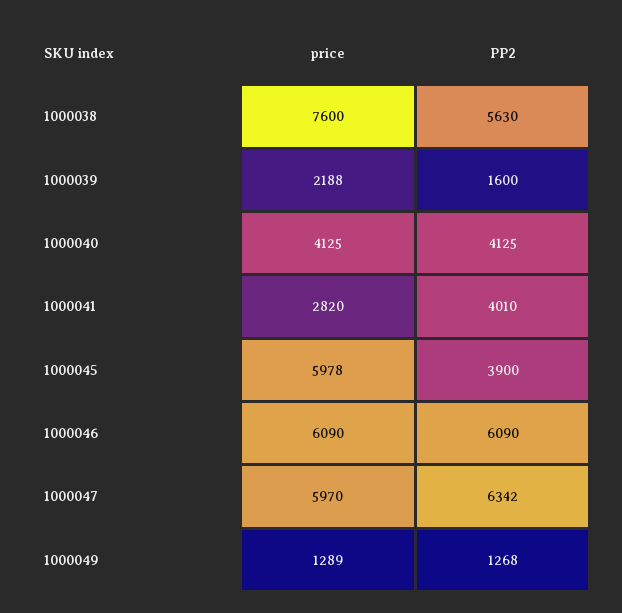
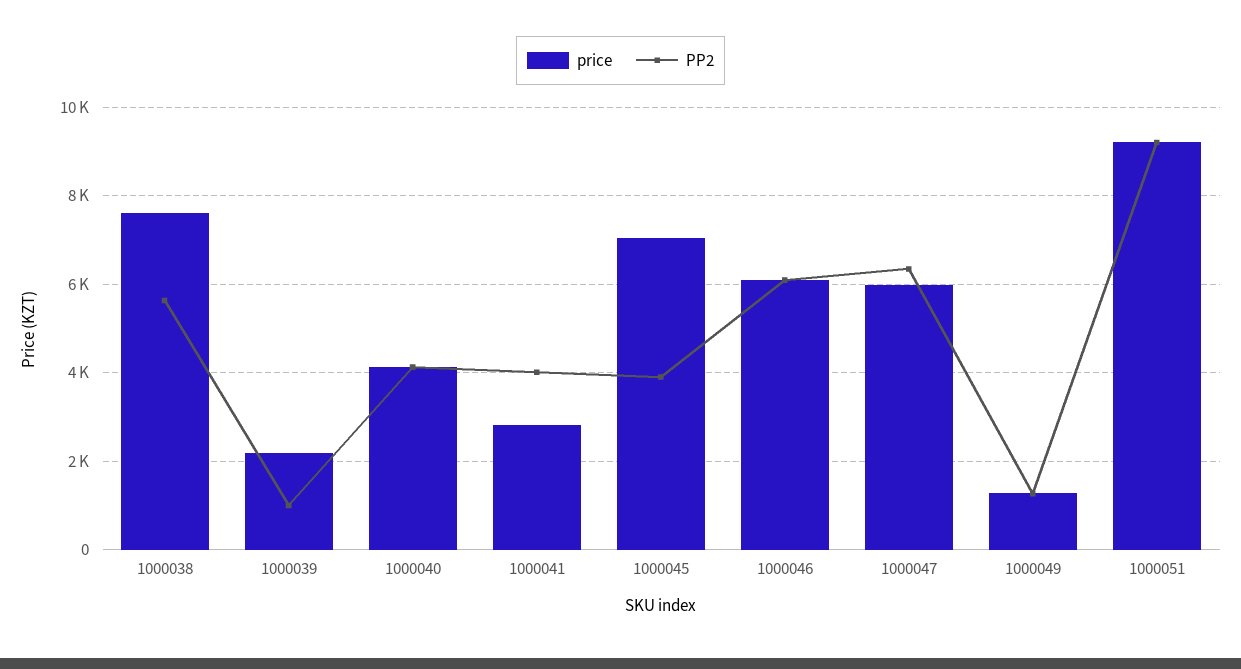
  {
    "price": {
      "1000038": 7600,
      "1000039": 2188,
      "1000040": 4125,
      "1000041": 2820,
-     "1000045": 5978,
+     "1000045": 7000,
      "1000046": 6090,
      "1000047": 5970,
-     "1000049": 1289
+     "1000049": 1289,
+     "1000051": 9200
    },
    "PP2": {
      "1000038": 5630,
-     "1000039": 1600,
+     "1000039": 1000,
      "1000040": 4125,
      "1000041": 4010,
      "1000045": 3900,
      "1000046": 6090,
      "1000047": 6342,
-     "1000049": 1268
+     "1000049": 1268,
+     "1000051": 9200
    }
  }

